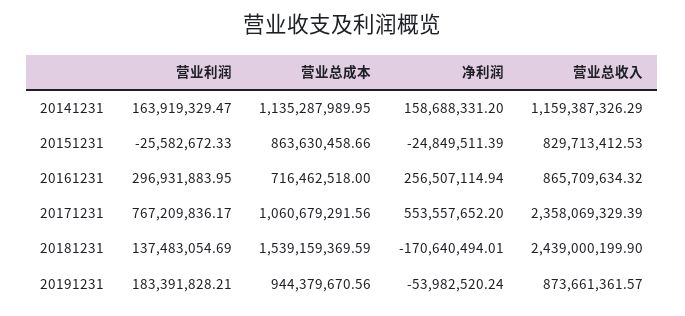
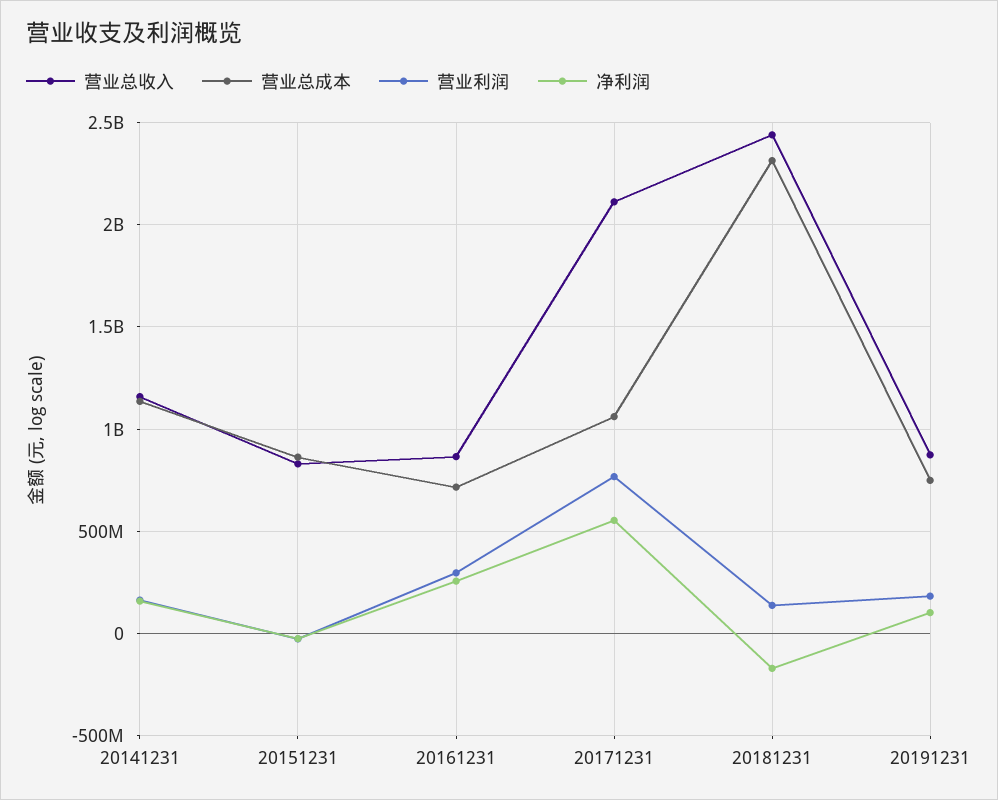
  {
    "营业利润": {
      "20141231": 163919329.47,
      "20151231": -25582672.33,
      "20161231": 296931883.95,
      "20171231": 767209836.17,
      "20181231": 137483054.69,
      "20191231": 183391828.21
    },
    "营业总成本": {
      "20141231": 1135287989.95,
      "20151231": 863630458.66,
      "20161231": 716462518,
      "20171231": 1060679291.56,
-     "20181231": 1539159369.59,
+     "20181231": 2300000000,
-     "20191231": 944379670.56
+     "20191231": 750000000
    },
    "净利润": {
      "20141231": 158688331.2,
      "20151231": -24849511.39,
      "20161231": 256507114.94,
      "20171231": 553557652.2,
      "20181231": -170640494.01,
-     "20191231": -53982520.24
+     "20191231": 100000000
    },
    "营业总收入": {
      "20141231": 1159387326.29,
      "20151231": 829713412.53,
      "20161231": 865709634.32,
-     "20171231": 2358069329.39,
+     "20171231": 2100000000,
      "20181231": 2439000199.9,
      "20191231": 873661361.57
    }
  }

